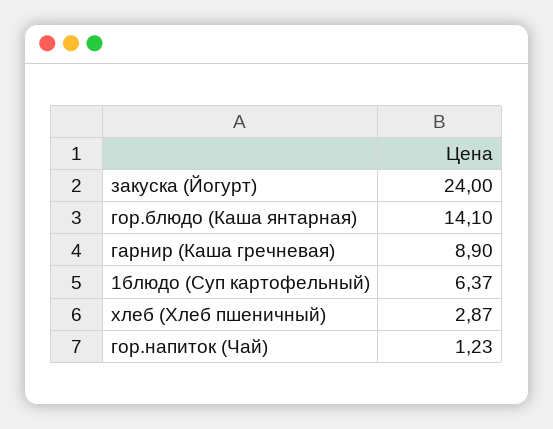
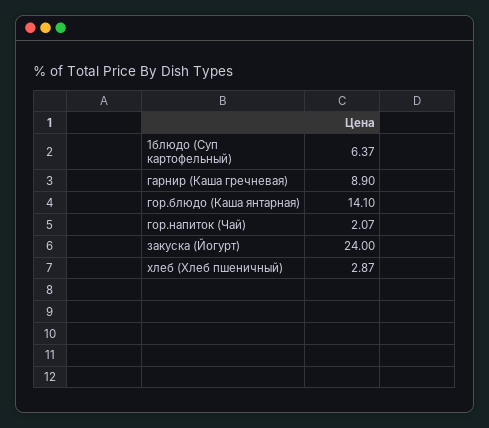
  {
    "закуска (Йогурт)": 24,
    "гор.блюдо (Каша янтарная)": 14.1,
    "гарнир (Каша гречневая)": 8.9,
    "1блюдо (Суп картофельный)": 6.37,
    "хлеб (Хлеб пшеничный)": 2.87,
-   "гор.напиток (Чай)": 1.23
+   "гор.напиток (Чай)": 2.07
  }

